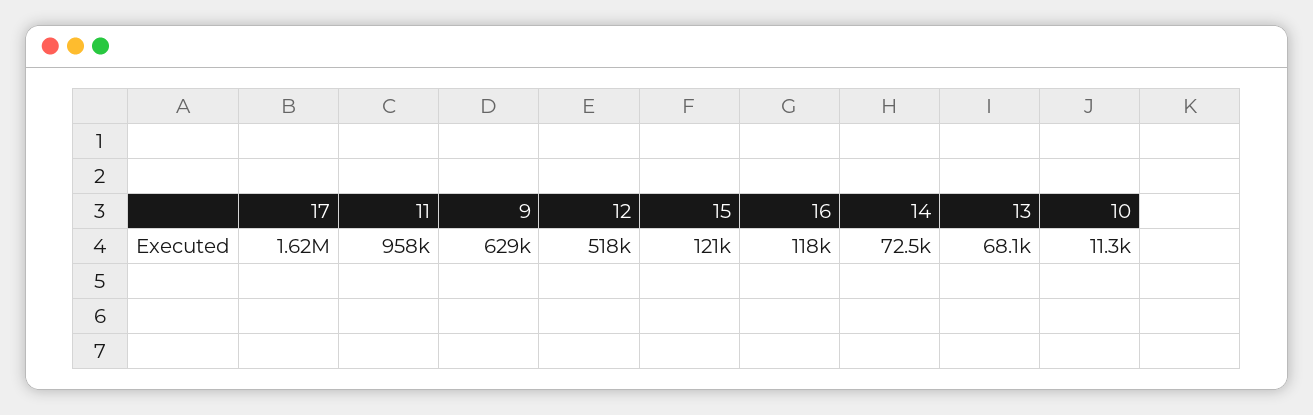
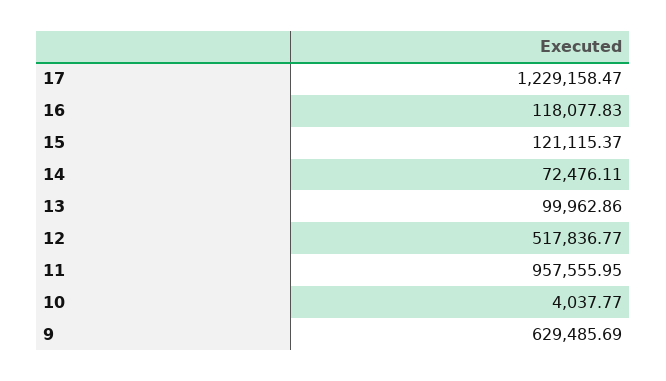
  {
-   "17": 1620000,
+   "17": 1229158.47,
    "11": 957555.95,
    "9": 629485.69,
    "12": 517836.77,
    "15": 121115.37,
    "16": 118077.83,
    "14": 72476.11,
-   "13": 68100,
+   "13": 99962.86,
-   "10": 11300
+   "10": 4037.77
  }

